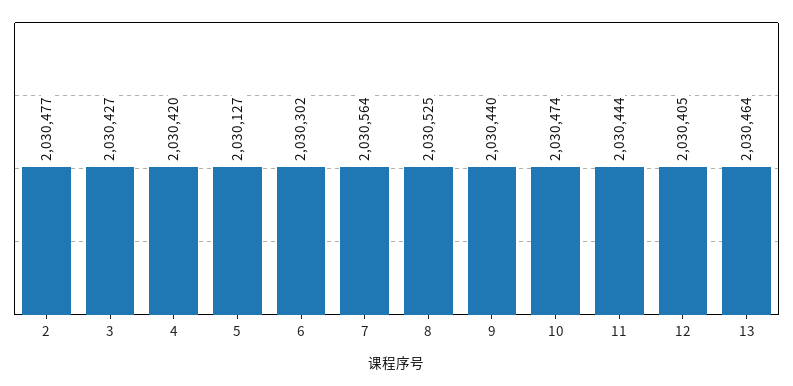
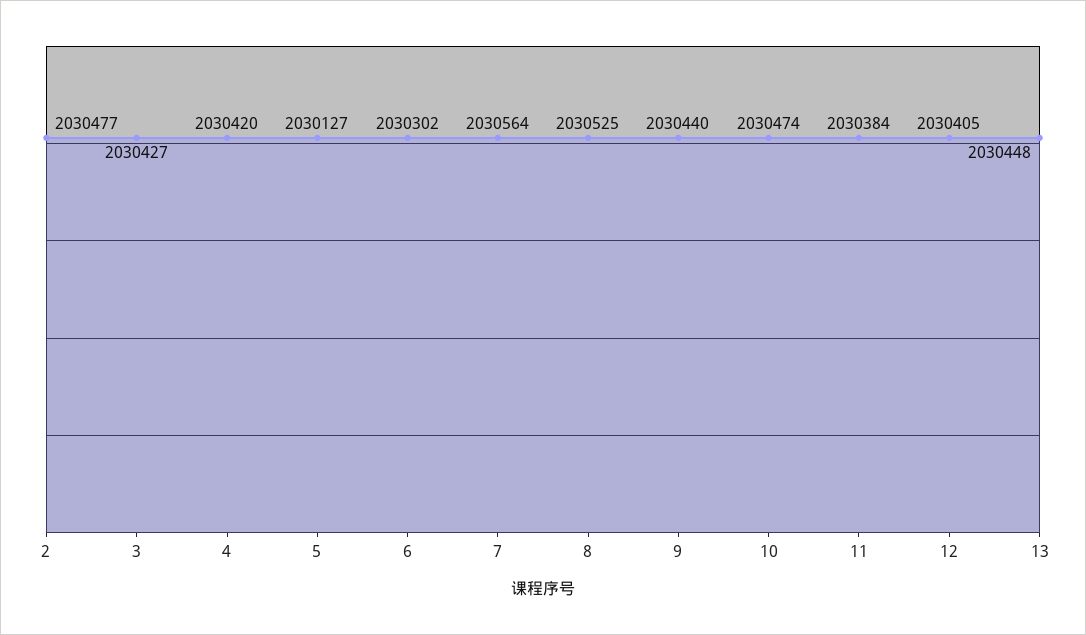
  {
    "2": 2030477,
    "3": 2030427,
    "4": 2030420,
    "5": 2030127,
    "6": 2030302,
    "7": 2030564,
    "8": 2030525,
    "9": 2030440,
    "10": 2030474,
-   "11": 2030444,
+   "11": 2030384,
    "12": 2030405,
-   "13": 2030464
+   "13": 2030448
  }

